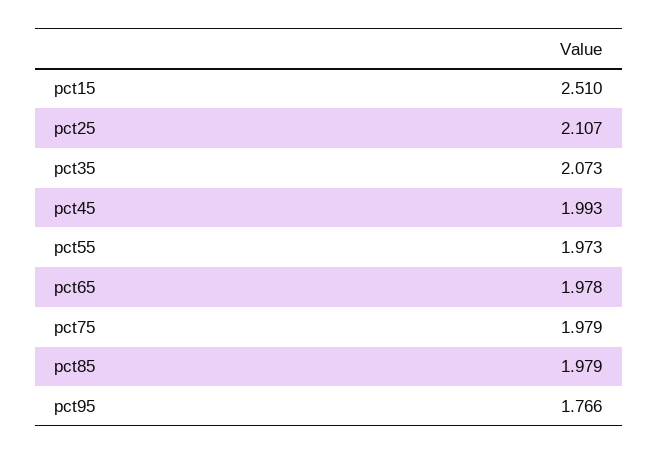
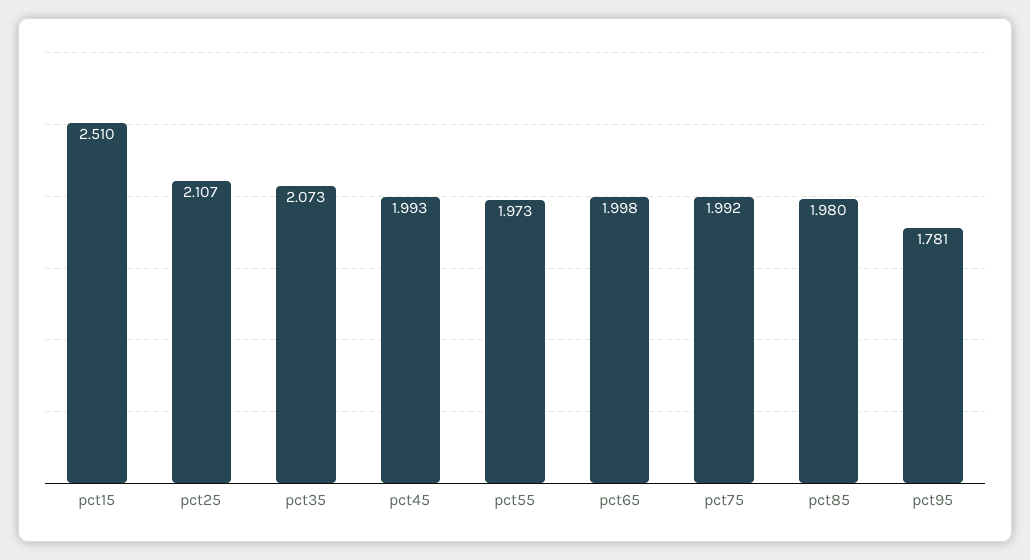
  {
    "pct15": 2.51,
    "pct25": 2.107,
    "pct35": 2.073,
    "pct45": 1.993,
    "pct55": 1.973,
-   "pct65": 1.978,
+   "pct65": 1.998,
-   "pct75": 1.979,
+   "pct75": 1.992,
-   "pct85": 1.979,
+   "pct85": 1.98,
-   "pct95": 1.766
+   "pct95": 1.781
  }

